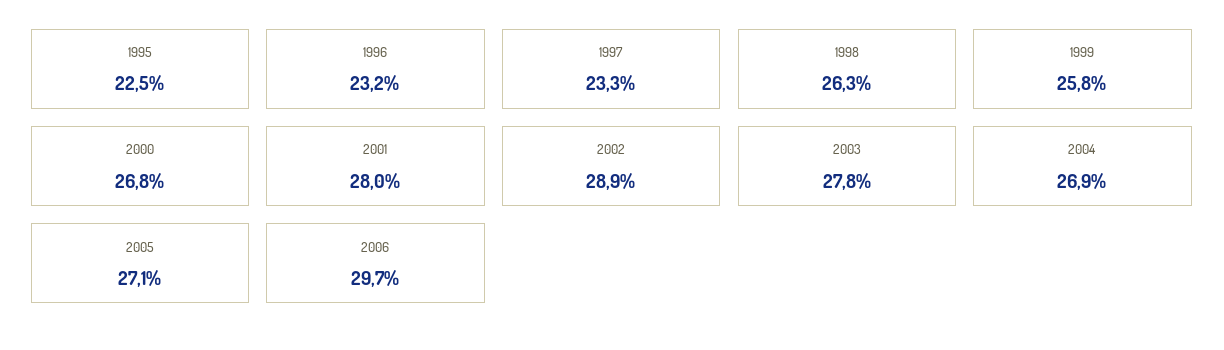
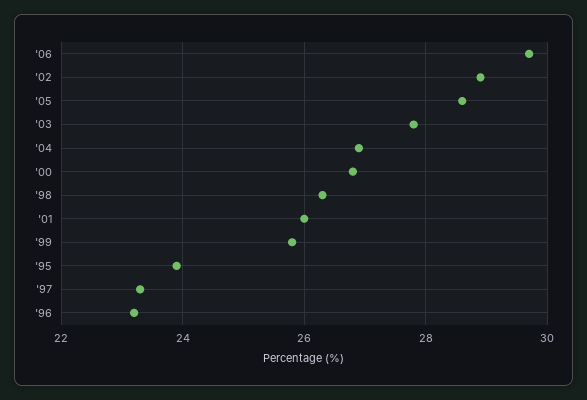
  {
-   "1995": 22.5,
+   "1995": 24,
    "1996": 23.2,
    "1997": 23.3,
    "1998": 26.3,
    "1999": 25.8,
    "2000": 26.8,
-   "2001": 28,
+   "2001": 26,
    "2002": 28.9,
    "2003": 27.8,
    "2004": 26.9,
-   "2005": 27.1,
+   "2005": 28.5,
    "2006": 29.7
  }

